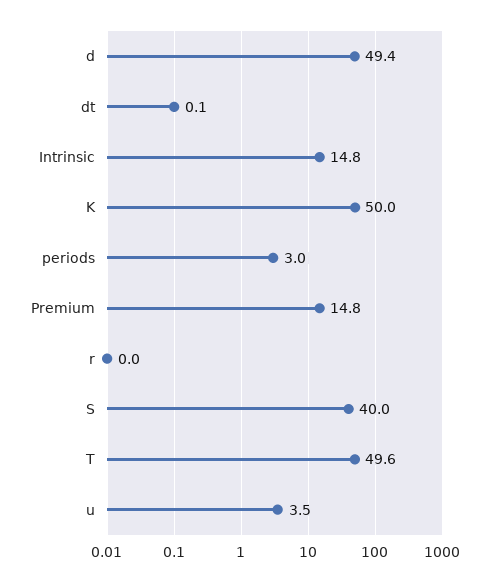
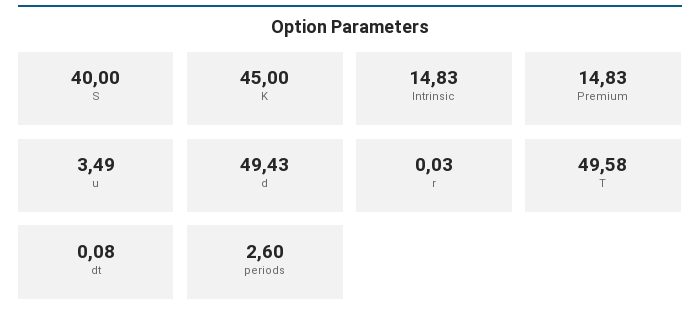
  {
    "d": 49.43,
    "dt": 0.08,
    "Intrinsic": 14.83,
-   "K": 50,
+   "K": 45,
-   "periods": 3,
+   "periods": 2.6,
    "Premium": 14.83,
    "r": 0.03,
    "S": 40,
    "T": 49.58,
    "u": 3.49
  }

